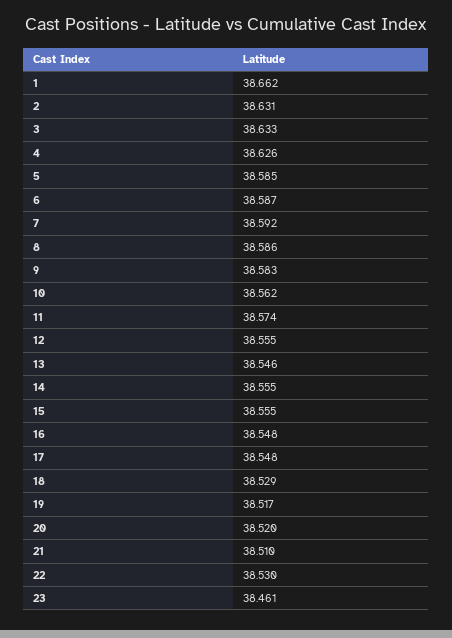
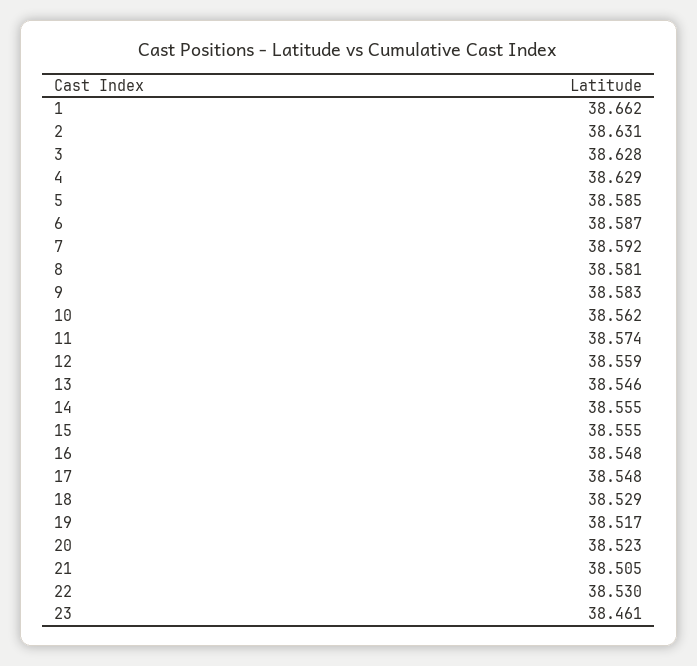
  {
    "1": 38.662,
    "2": 38.631,
-   "3": 38.633,
+   "3": 38.628,
-   "4": 38.626,
+   "4": 38.629,
    "5": 38.585,
    "6": 38.587,
    "7": 38.592,
-   "8": 38.586,
+   "8": 38.581,
    "9": 38.583,
    "10": 38.562,
    "11": 38.574,
-   "12": 38.555,
+   "12": 38.559,
    "13": 38.546,
    "14": 38.555,
    "15": 38.555,
    "16": 38.548,
    "17": 38.548,
    "18": 38.529,
    "19": 38.517,
-   "20": 38.52,
+   "20": 38.523,
-   "21": 38.51,
+   "21": 38.505,
    "22": 38.53,
    "23": 38.461
  }

